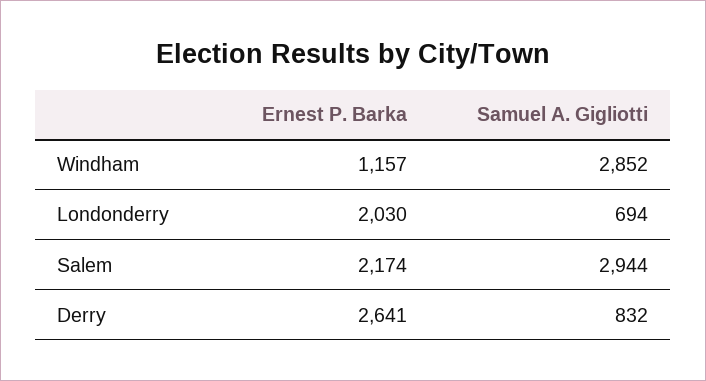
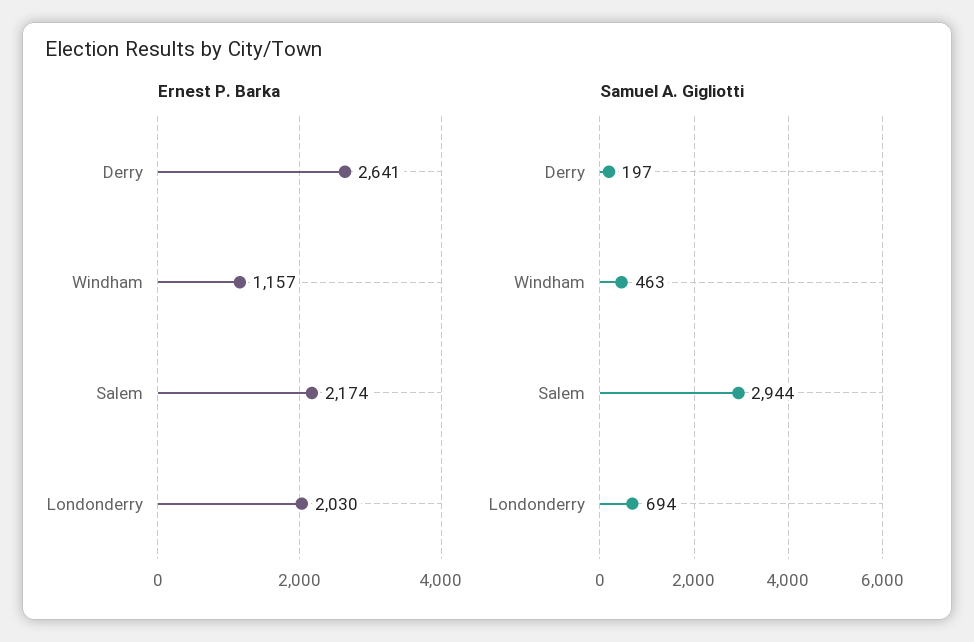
  {
    "Ernest P. Barka": {
      "Windham": 1157,
      "Londonderry": 2030,
      "Salem": 2174,
      "Derry": 2641
    },
    "Samuel A. Gigliotti": {
-     "Windham": 2852,
+     "Windham": 463,
      "Londonderry": 694,
      "Salem": 2944,
-     "Derry": 832
+     "Derry": 197
    }
  }

